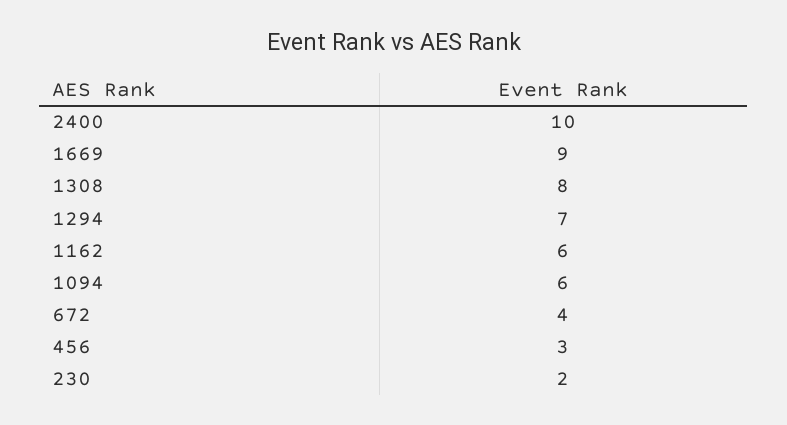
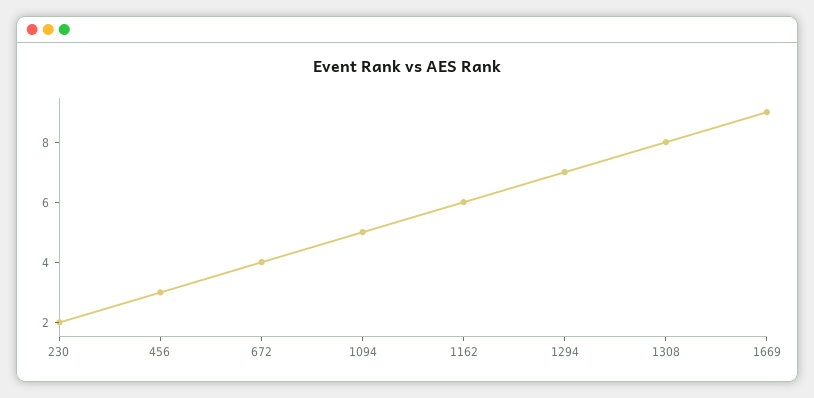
  {
-   "2400": 10,
    "1669": 9,
    "1308": 8,
    "1294": 7,
    "1162": 6,
-   "1094": 6,
+   "1094": 5,
    "672": 4,
    "456": 3,
    "230": 2
  }

